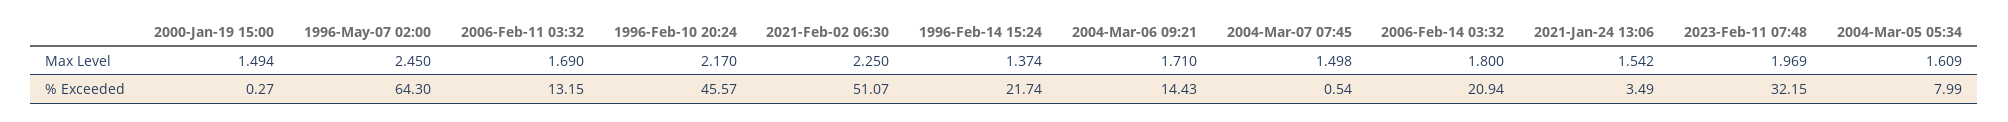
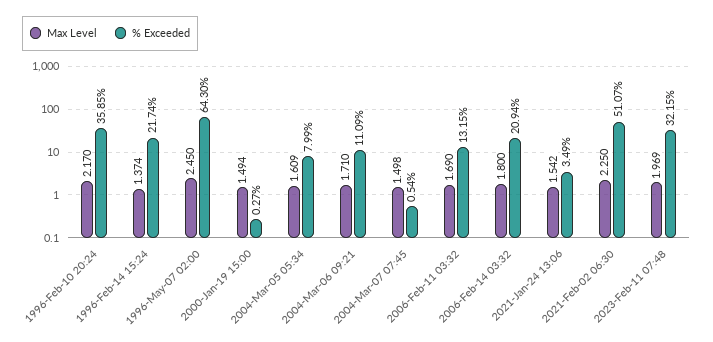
  {
    "Max Level": {
      "2000-Jan-19 15:00": 1.494,
      "1996-May-07 02:00": 2.45,
      "2006-Feb-11 03:32": 1.69,
      "1996-Feb-10 20:24": 2.17,
      "2021-Feb-02 06:30": 2.25,
      "1996-Feb-14 15:24": 1.374,
      "2004-Mar-06 09:21": 1.71,
      "2004-Mar-07 07:45": 1.498,
      "2006-Feb-14 03:32": 1.8,
      "2021-Jan-24 13:06": 1.542,
      "2023-Feb-11 07:48": 1.969,
      "2004-Mar-05 05:34": 1.609
    },
    "% Exceeded": {
      "2000-Jan-19 15:00": 0.27,
      "1996-May-07 02:00": 64.3,
      "2006-Feb-11 03:32": 13.15,
-     "1996-Feb-10 20:24": 45.57,
+     "1996-Feb-10 20:24": 35.85,
      "2021-Feb-02 06:30": 51.07,
      "1996-Feb-14 15:24": 21.74,
-     "2004-Mar-06 09:21": 14.43,
+     "2004-Mar-06 09:21": 11.09,
      "2004-Mar-07 07:45": 0.54,
      "2006-Feb-14 03:32": 20.94,
      "2021-Jan-24 13:06": 3.49,
      "2023-Feb-11 07:48": 32.15,
      "2004-Mar-05 05:34": 7.99
    }
  }

